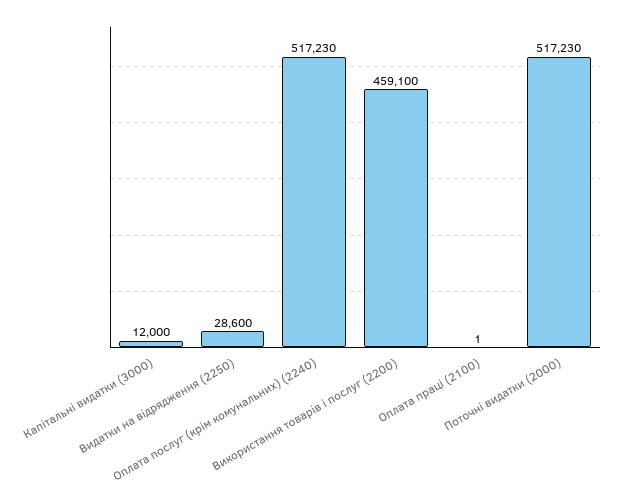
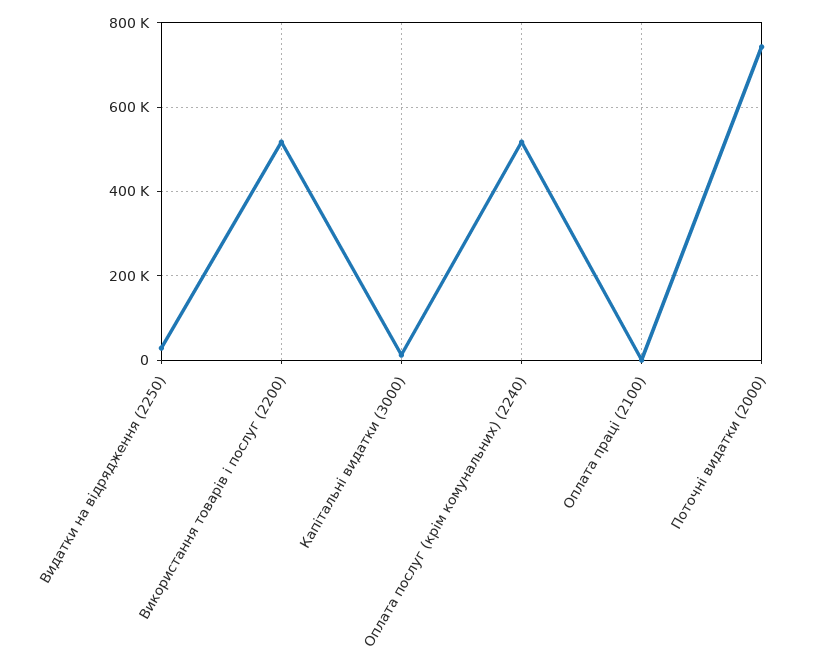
  {
    "Капітальні видатки (3000)": 12000,
    "Видатки на відрядження (2250)": 28600,
    "Оплата послуг (крім комунальних) (2240)": 517230,
-   "Використання товарів і послуг (2200)": 459100,
+   "Використання товарів і послуг (2200)": 520000,
    "Оплата праці (2100)": 1,
-   "Поточні видатки (2000)": 517230
+   "Поточні видатки (2000)": 740000
  }

